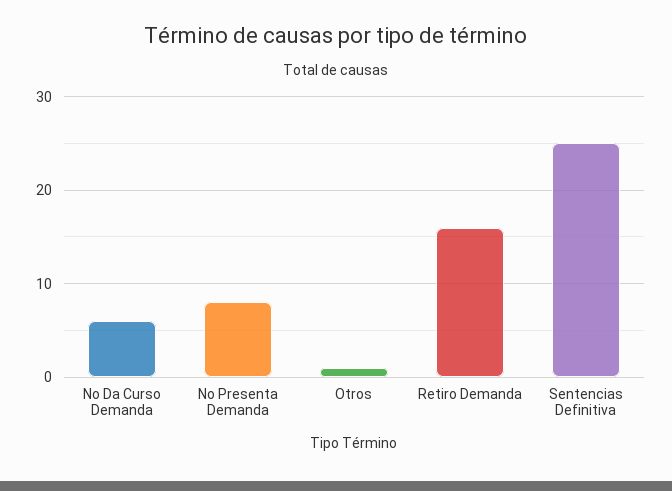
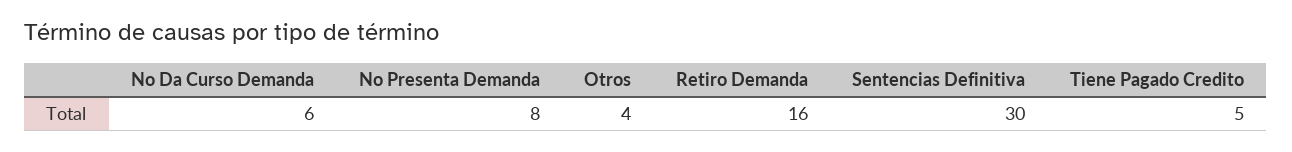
  {
    "No Da Curso Demanda": 6,
    "No Presenta Demanda": 8,
-   "Otros": 1,
+   "Otros": 4,
    "Retiro Demanda": 16,
-   "Sentencias Definitiva": 25
+   "Sentencias Definitiva": 30,
+   "Tiene Pagado Credito": 5
  }

